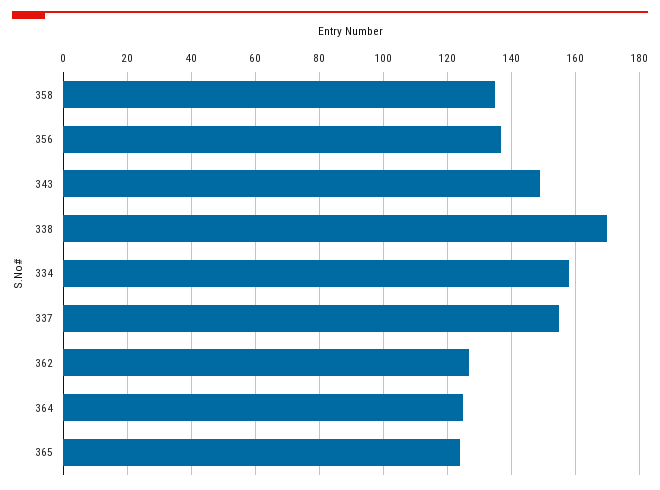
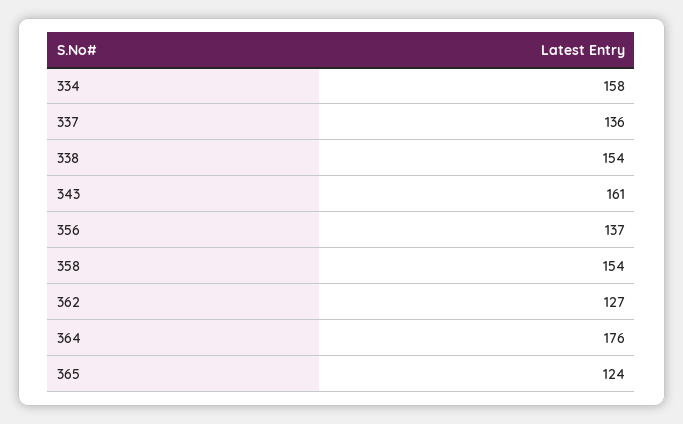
  {
-   "358": 135,
+   "358": 154,
    "356": 137,
-   "343": 150,
+   "343": 161,
-   "338": 170,
+   "338": 154,
    "334": 158,
-   "337": 155,
+   "337": 136,
    "362": 127,
-   "364": 125,
+   "364": 176,
    "365": 124
  }

